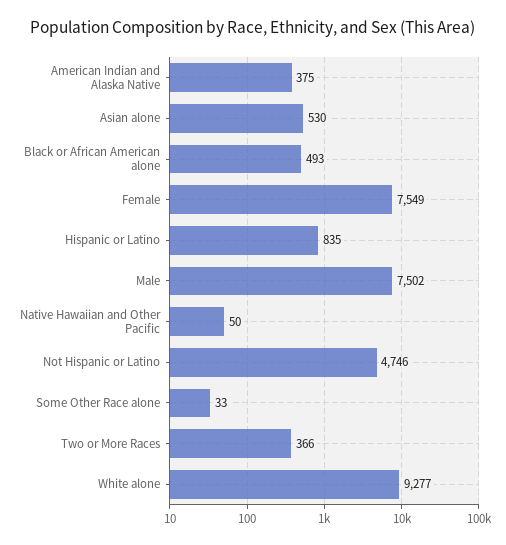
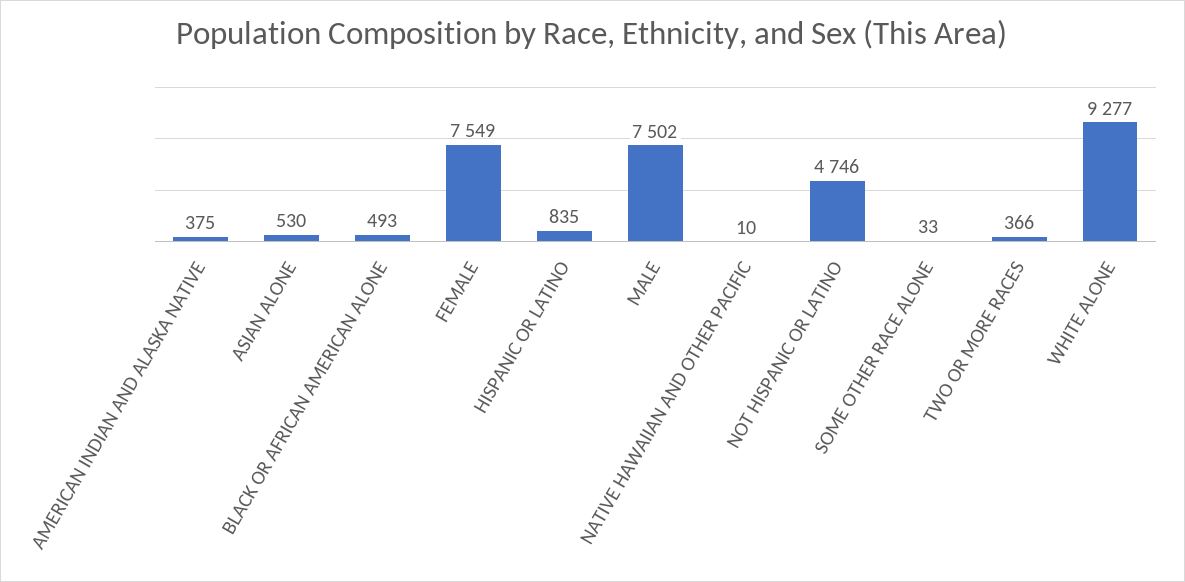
  {
    "American Indian and Alaska Native": 375,
    "Asian alone": 530,
    "Black or African American alone": 493,
    "Female": 7549,
    "Hispanic or Latino": 835,
    "Male": 7502,
-   "Native Hawaiian and Other Pacific": 50,
+   "Native Hawaiian and Other Pacific": 10,
    "Not Hispanic or Latino": 4746,
    "Some Other Race alone": 33,
    "Two or More Races": 366,
    "White alone": 9277
  }

